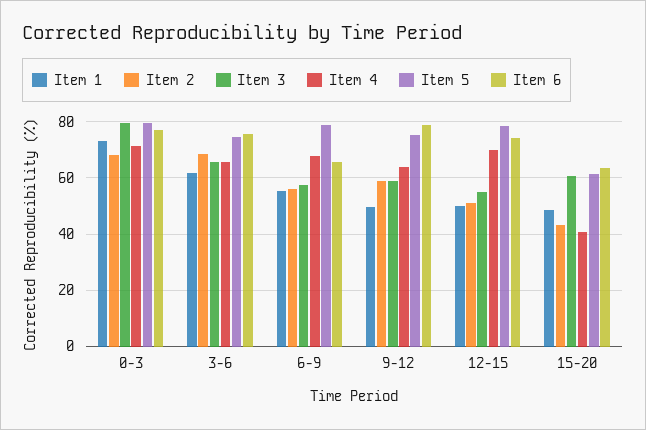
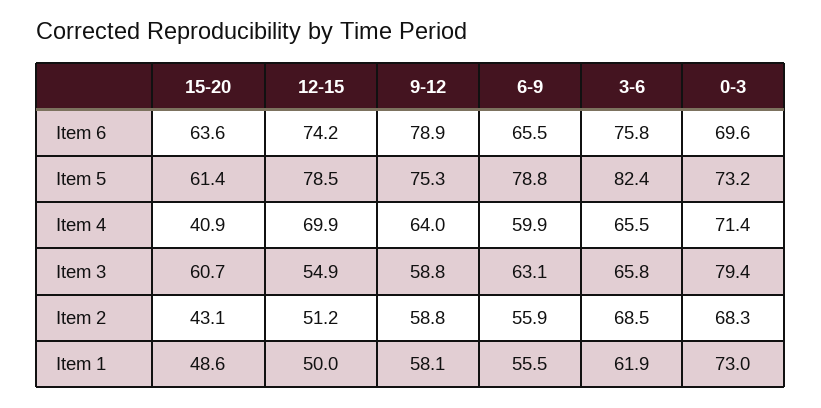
  {
    "Item 1": {
      "0-3": 73,
      "3-6": 61.9,
      "6-9": 55.5,
-     "9-12": 50,
+     "9-12": 58.1,
      "12-15": 50,
      "15-20": 48.6
    },
    "Item 2": {
      "0-3": 68.3,
      "3-6": 68.5,
      "6-9": 55.9,
      "9-12": 58.8,
      "12-15": 51.2,
      "15-20": 43.1
    },
    "Item 3": {
      "0-3": 79.4,
      "3-6": 65.8,
-     "6-9": 57.5,
+     "6-9": 63.1,
      "9-12": 58.8,
      "12-15": 54.9,
      "15-20": 60.7
    },
    "Item 4": {
      "0-3": 71.4,
      "3-6": 65.5,
-     "6-9": 67.5,
+     "6-9": 59.9,
      "9-12": 64,
      "12-15": 69.9,
      "15-20": 40.9
    },
    "Item 5": {
-     "0-3": 80,
+     "0-3": 73.2,
-     "3-6": 75,
+     "3-6": 82.4,
      "6-9": 78.8,
      "9-12": 75.3,
      "12-15": 78.5,
      "15-20": 61.4
    },
    "Item 6": {
-     "0-3": 77.5,
+     "0-3": 69.6,
      "3-6": 75.8,
      "6-9": 65.5,
      "9-12": 78.9,
      "12-15": 74.2,
      "15-20": 63.6
    }
  }

